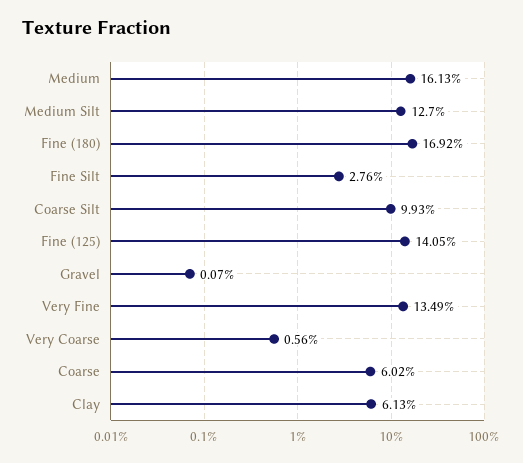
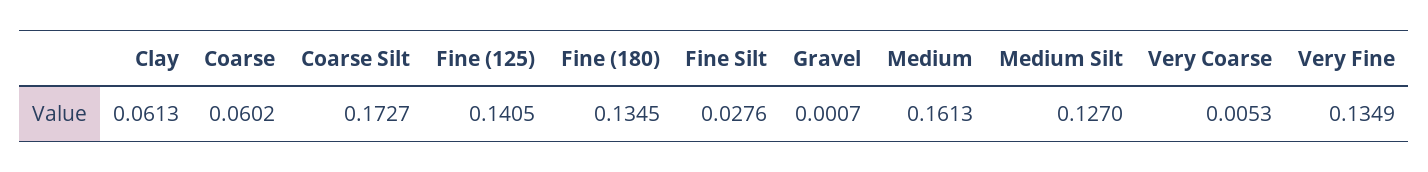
  {
    "Medium": 0.1613,
    "Medium Silt": 0.127,
-   "Fine (180)": 0.1692,
+   "Fine (180)": 0.1345,
    "Fine Silt": 0.0276,
-   "Coarse Silt": 0.0993,
+   "Coarse Silt": 0.1727,
    "Fine (125)": 0.1405,
    "Gravel": 0.0007,
    "Very Fine": 0.1349,
-   "Very Coarse": 0.0056,
+   "Very Coarse": 0.0053,
    "Coarse": 0.0602,
    "Clay": 0.0613
  }

